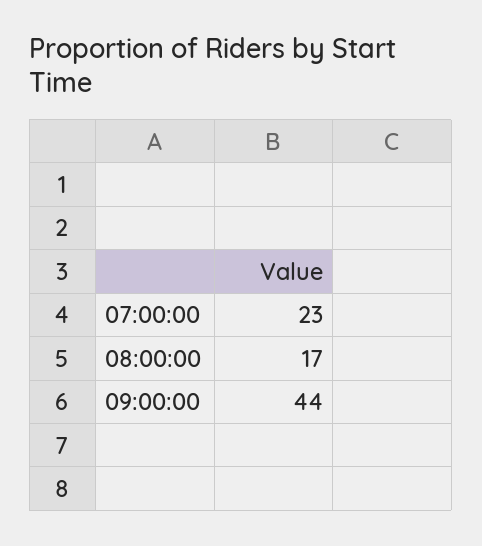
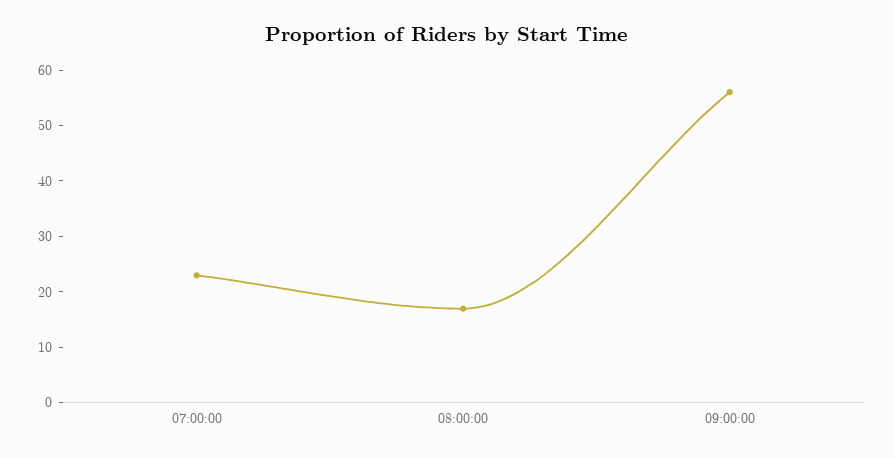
  {
    "07:00:00": 23,
    "08:00:00": 17,
-   "09:00:00": 44
+   "09:00:00": 55
  }

